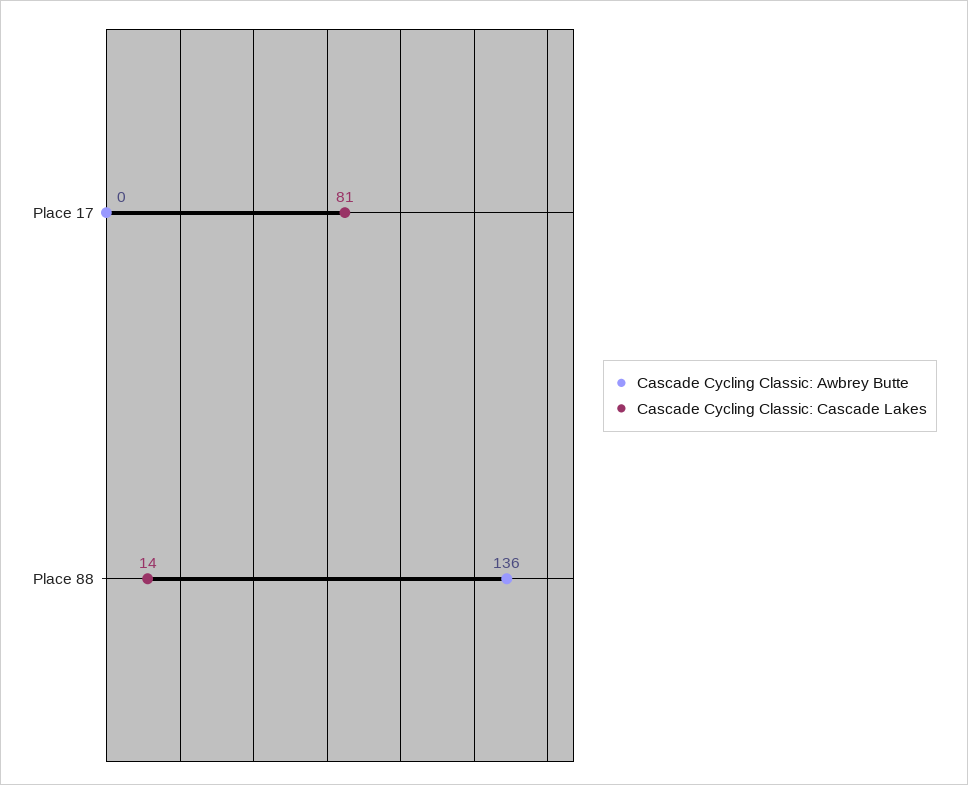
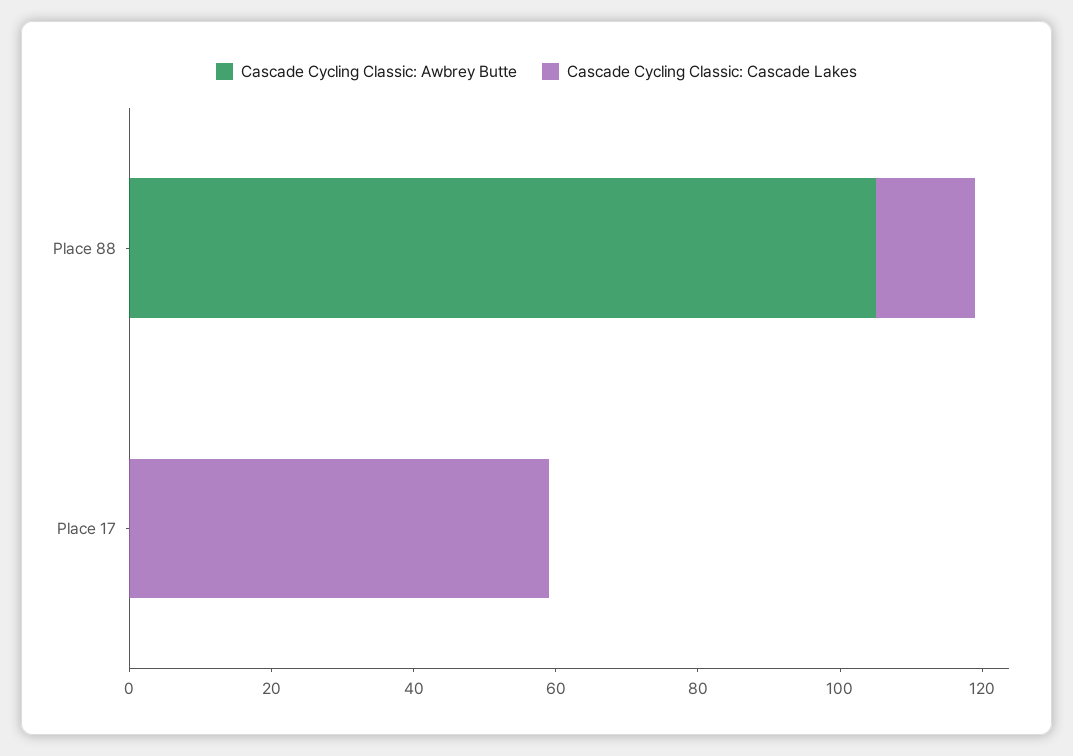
  {
    "Cascade Cycling Classic: Awbrey Butte": {
      "Place 17": 0,
-     "Place 88": 136
+     "Place 88": 105
    },
    "Cascade Cycling Classic: Cascade Lakes": {
-     "Place 17": 81,
+     "Place 17": 60,
      "Place 88": 14
    }
  }

